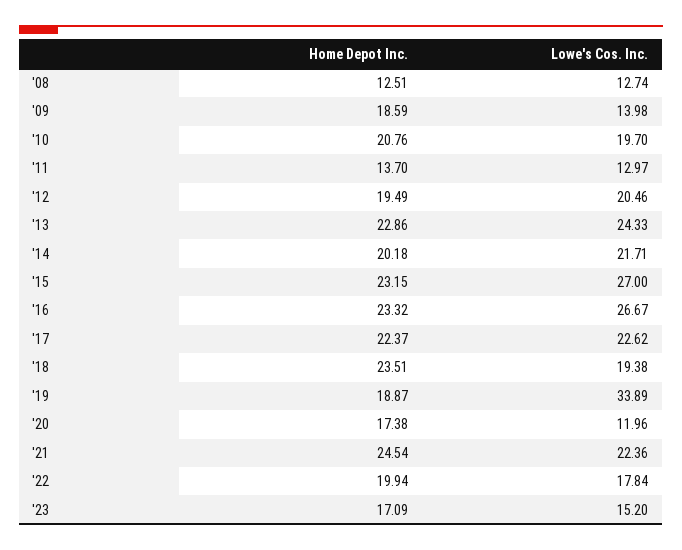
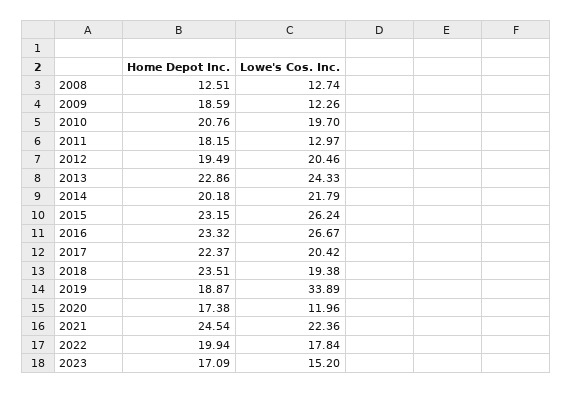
  {
    "Home Depot Inc.": {
      "'08": 12.51,
      "'09": 18.59,
      "'10": 20.76,
-     "'11": 13.7,
+     "'11": 18.15,
      "'12": 19.49,
      "'13": 22.86,
      "'14": 20.18,
      "'15": 23.15,
      "'16": 23.32,
      "'17": 22.37,
      "'18": 23.51,
      "'19": 18.87,
      "'20": 17.38,
      "'21": 24.54,
      "'22": 19.94,
      "'23": 17.09
    },
    "Lowe's Cos. Inc.": {
      "'08": 12.74,
-     "'09": 13.98,
+     "'09": 12.26,
      "'10": 19.7,
      "'11": 12.97,
      "'12": 20.46,
      "'13": 24.33,
-     "'14": 21.71,
+     "'14": 21.79,
-     "'15": 27,
+     "'15": 26.24,
      "'16": 26.67,
-     "'17": 22.62,
+     "'17": 20.42,
      "'18": 19.38,
      "'19": 33.89,
      "'20": 11.96,
      "'21": 22.36,
      "'22": 17.84,
      "'23": 15.2
    }
  }

